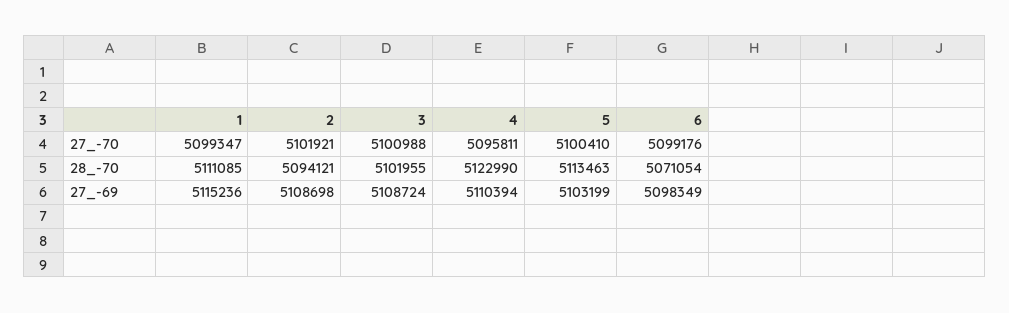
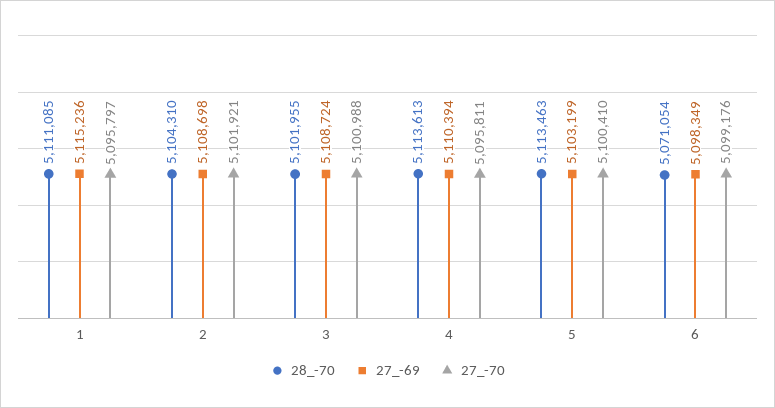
  {
    "27_-70": {
-     "1": 5099347,
+     "1": 5095797,
      "2": 5101921,
      "3": 5100988,
      "4": 5095811,
      "5": 5100410,
      "6": 5099176
    },
    "28_-70": {
      "1": 5111085,
-     "2": 5094121,
+     "2": 5104310,
      "3": 5101955,
-     "4": 5122990,
+     "4": 5113613,
      "5": 5113463,
      "6": 5071054
    },
    "27_-69": {
      "1": 5115236,
      "2": 5108698,
      "3": 5108724,
      "4": 5110394,
      "5": 5103199,
      "6": 5098349
    }
  }

